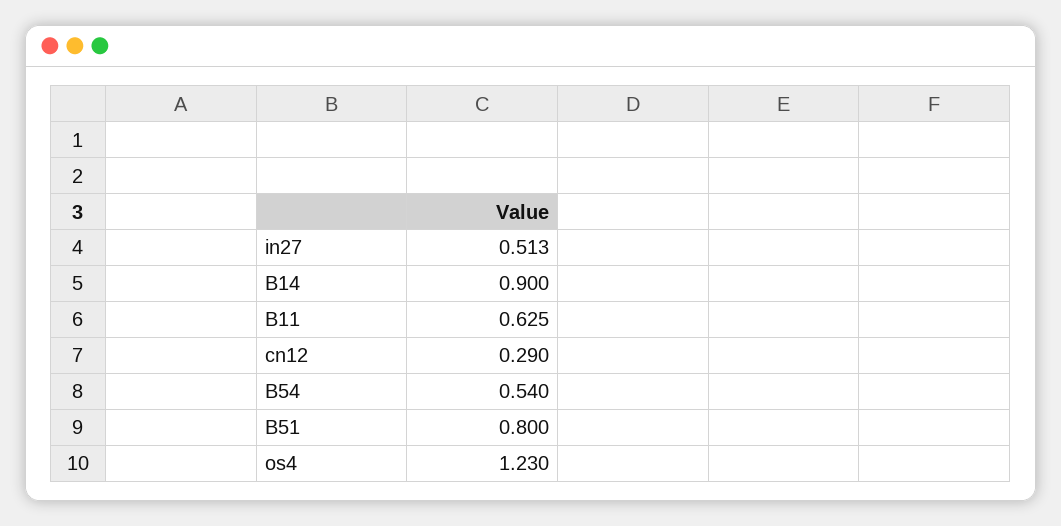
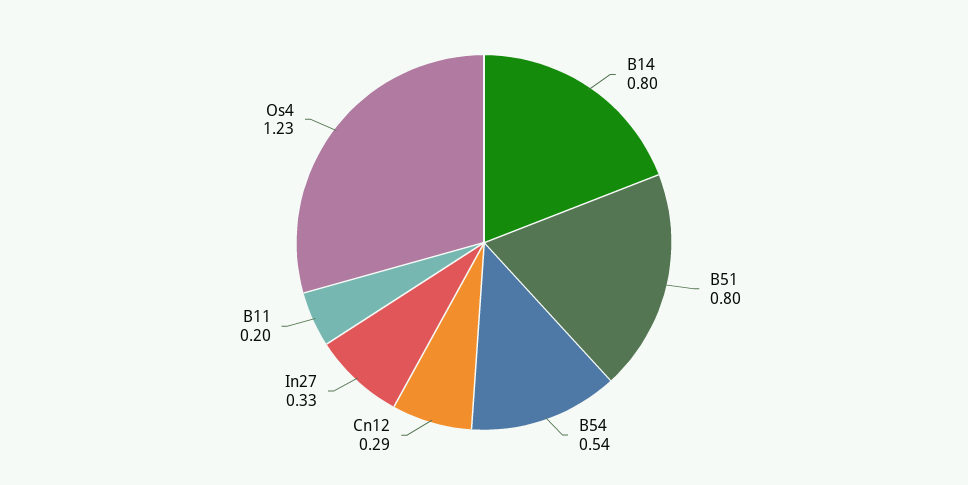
  {
-   "in27": 0.513,
+   "in27": 0.33,
-   "B14": 0.9,
+   "B14": 0.8,
-   "B11": 0.625,
+   "B11": 0.2,
    "cn12": 0.29,
    "B54": 0.54,
    "B51": 0.8,
    "os4": 1.23
  }

